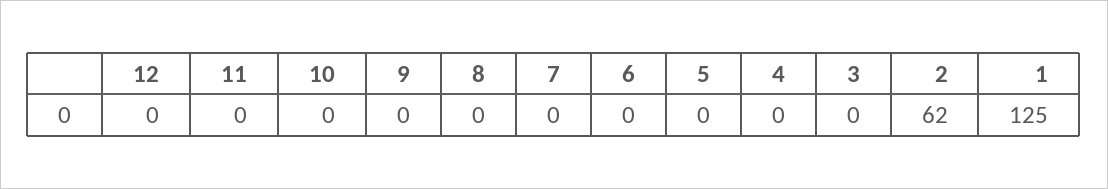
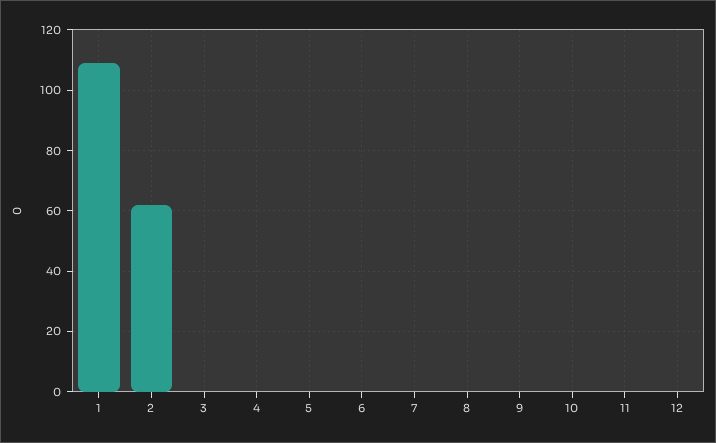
  {
    "12": 0,
    "11": 0,
    "10": 0,
    "9": 0,
    "8": 0,
    "7": 0,
    "6": 0,
    "5": 0,
    "4": 0,
    "3": 0,
    "2": 62,
-   "1": 125
+   "1": 110
  }

